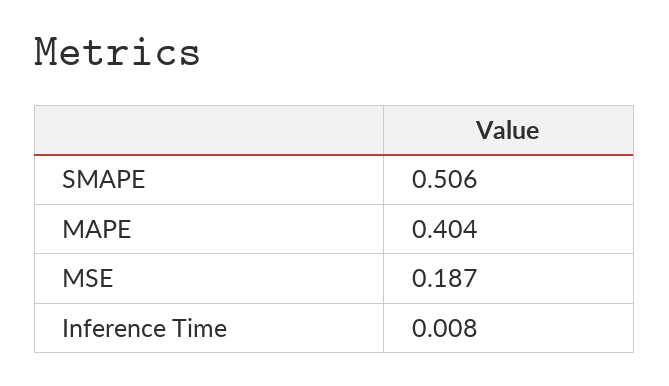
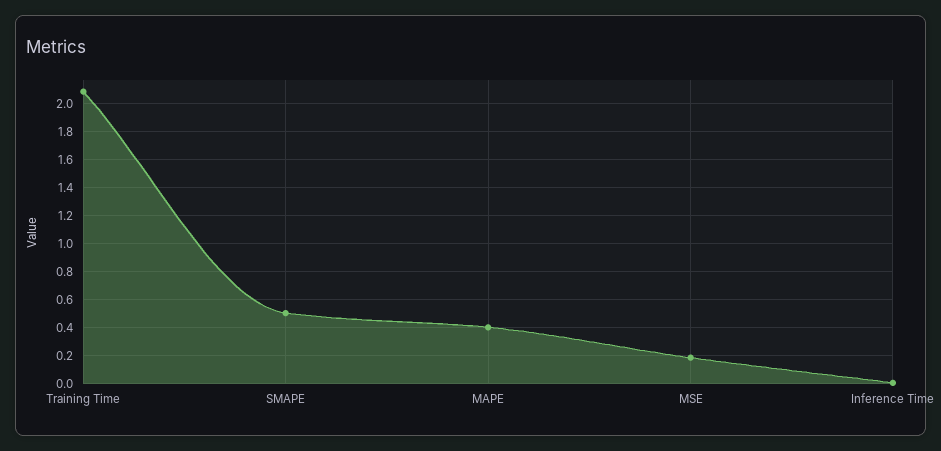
  {
    "SMAPE": 0.506,
    "MAPE": 0.404,
    "MSE": 0.187,
-   "Inference Time": 0.008
+   "Inference Time": 0.008,
+   "Training Time": 2.1
  }

